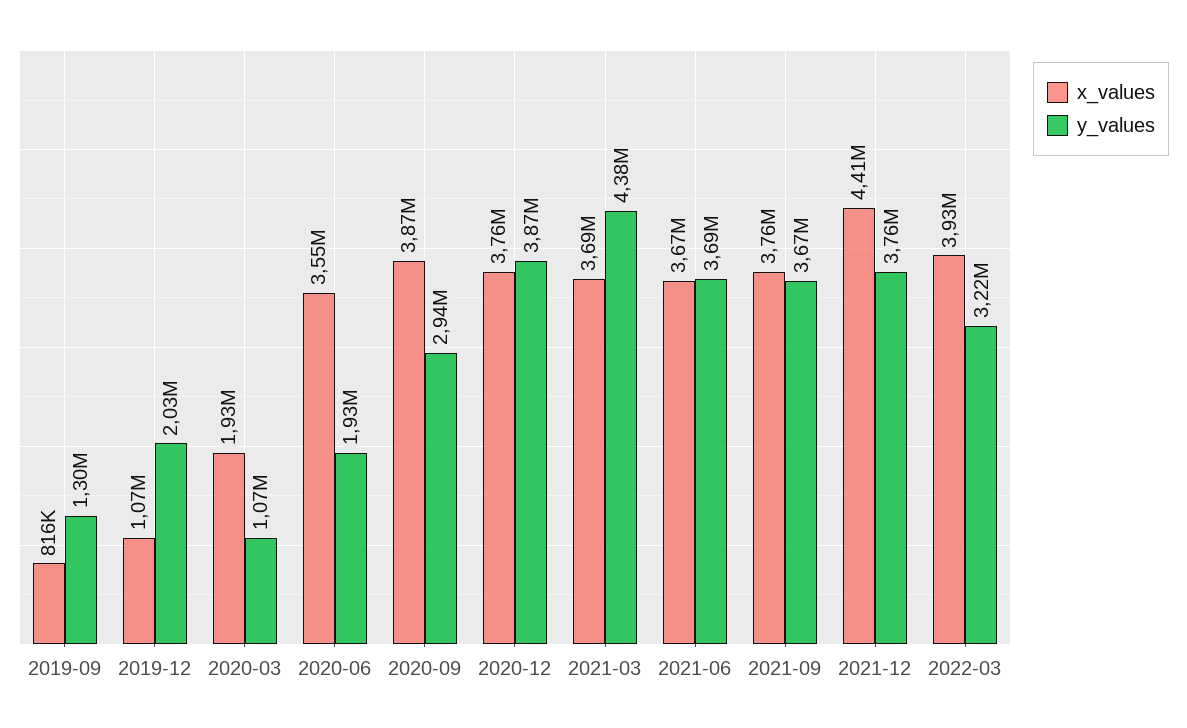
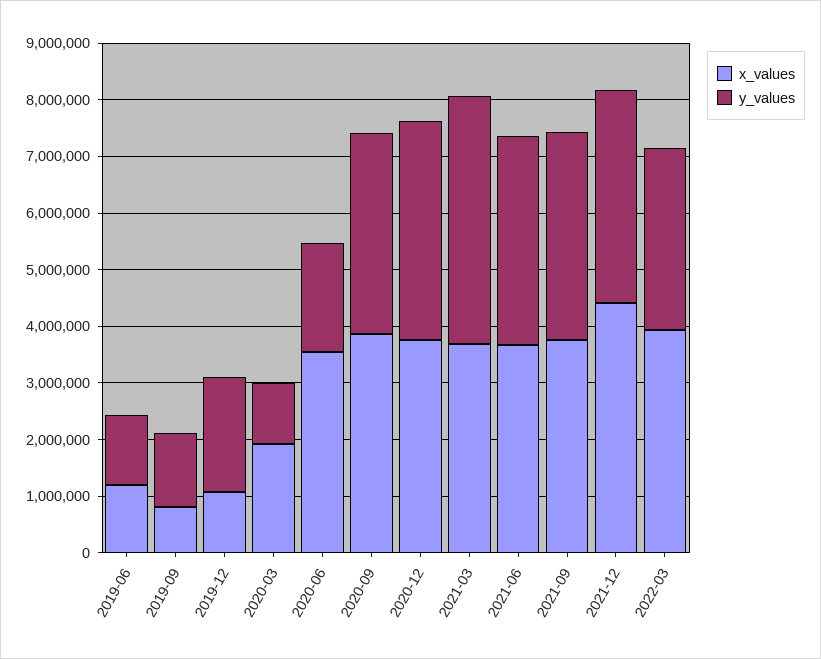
  {
    "x_values": {
      "2019-09": 816000,
      "2019-12": 1070000,
      "2020-03": 1930000,
      "2020-06": 3550000,
      "2020-09": 3870000,
      "2020-12": 3760000,
      "2021-03": 3690000,
      "2021-06": 3670000,
      "2021-09": 3760000,
      "2021-12": 4410000,
-     "2022-03": 3930000
+     "2022-03": 3930000,
+     "2019-06": 1200000
    },
    "y_values": {
      "2019-09": 1300000,
      "2019-12": 2030000,
      "2020-03": 1070000,
      "2020-06": 1930000,
-     "2020-09": 2940000,
+     "2020-09": 3600000,
      "2020-12": 3870000,
      "2021-03": 4380000,
      "2021-06": 3690000,
      "2021-09": 3670000,
      "2021-12": 3760000,
-     "2022-03": 3220000
+     "2022-03": 3220000,
+     "2019-06": 1200000
    }
  }

